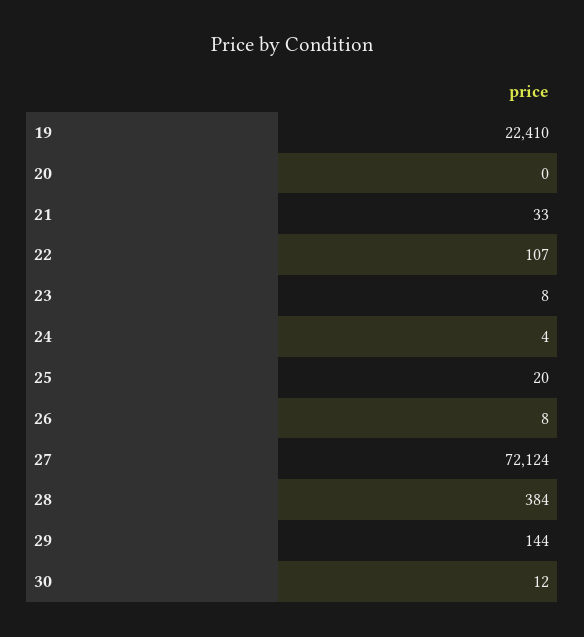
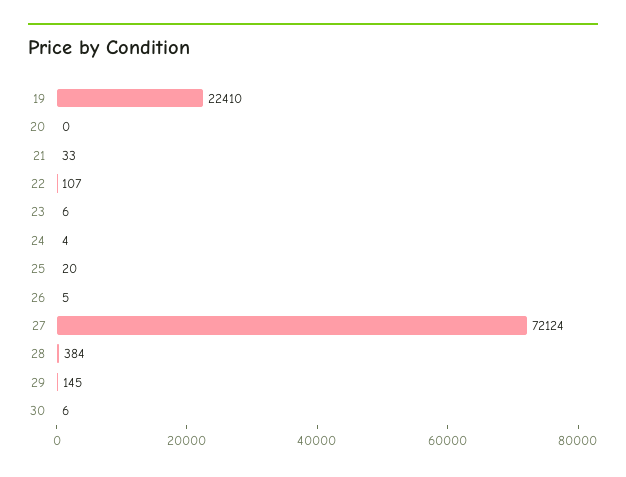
  {
    "19": 22410,
    "20": 0,
    "21": 33,
    "22": 107,
-   "23": 8,
+   "23": 6,
    "24": 4,
    "25": 20,
-   "26": 8,
+   "26": 5,
    "27": 72124,
    "28": 384,
-   "29": 144,
+   "29": 145,
-   "30": 12
+   "30": 6
  }

